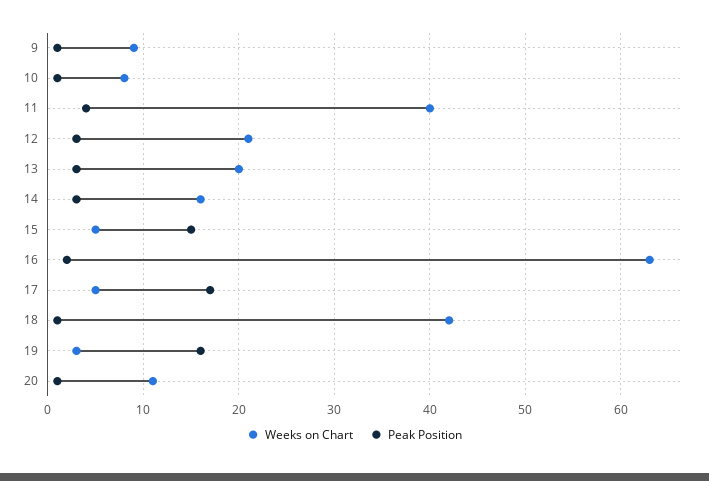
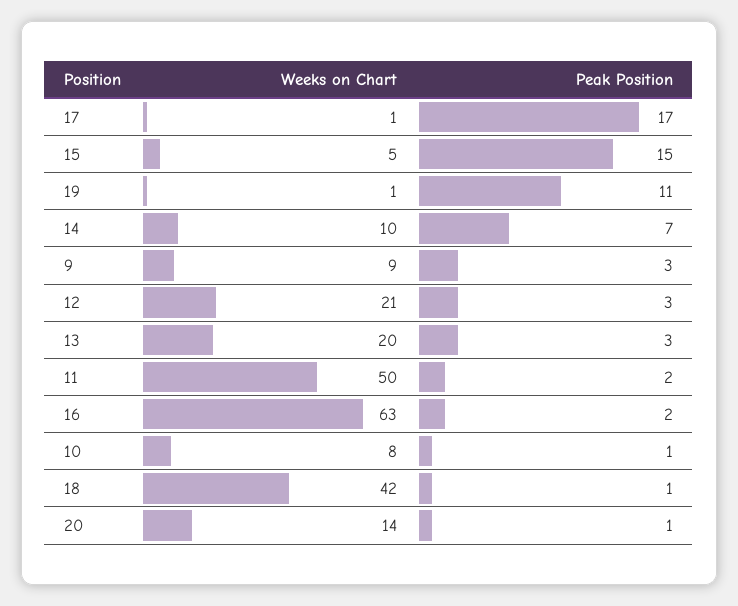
  {
    "Weeks on Chart": {
      "9": 9,
      "10": 8,
-     "11": 40,
+     "11": 50,
      "12": 21,
      "13": 20,
-     "14": 16,
+     "14": 10,
      "15": 5,
      "16": 63,
-     "17": 5,
+     "17": 1,
      "18": 42,
-     "19": 3,
+     "19": 1,
-     "20": 11
+     "20": 14
    },
    "Peak Position": {
-     "9": 1,
+     "9": 3,
      "10": 1,
-     "11": 4,
+     "11": 2,
      "12": 3,
      "13": 3,
-     "14": 3,
+     "14": 7,
      "15": 15,
      "16": 2,
      "17": 17,
      "18": 1,
-     "19": 16,
+     "19": 11,
      "20": 1
    }
  }

